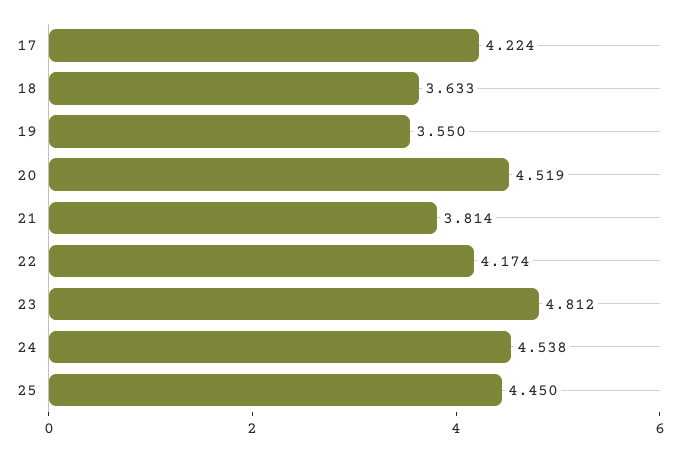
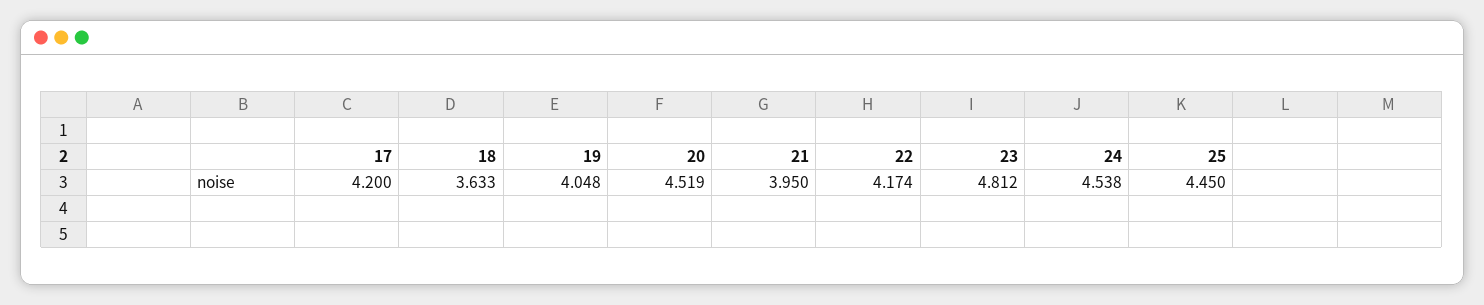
  {
-   "17": 4.224,
+   "17": 4.2,
    "18": 3.633,
-   "19": 3.55,
+   "19": 4.048,
    "20": 4.519,
-   "21": 3.814,
+   "21": 3.95,
    "22": 4.174,
    "23": 4.812,
    "24": 4.538,
    "25": 4.45
  }

